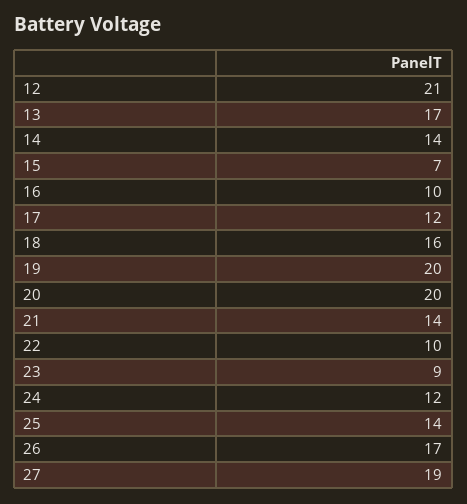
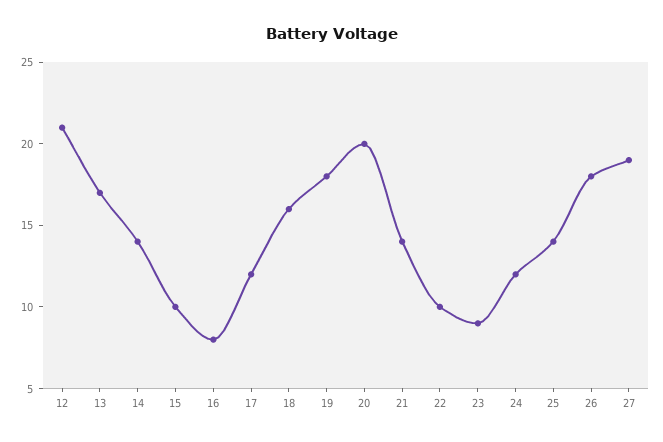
  {
    "12": 21,
    "13": 17,
    "14": 14,
-   "15": 7,
+   "15": 10,
-   "16": 10,
+   "16": 8,
    "17": 12,
    "18": 16,
-   "19": 20,
+   "19": 18,
    "20": 20,
    "21": 14,
    "22": 10,
    "23": 9,
    "24": 12,
    "25": 14,
-   "26": 17,
+   "26": 18,
    "27": 19
  }

